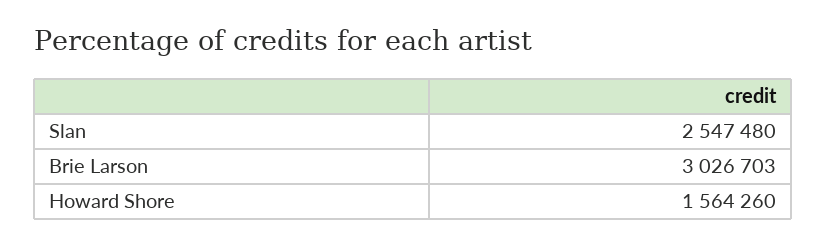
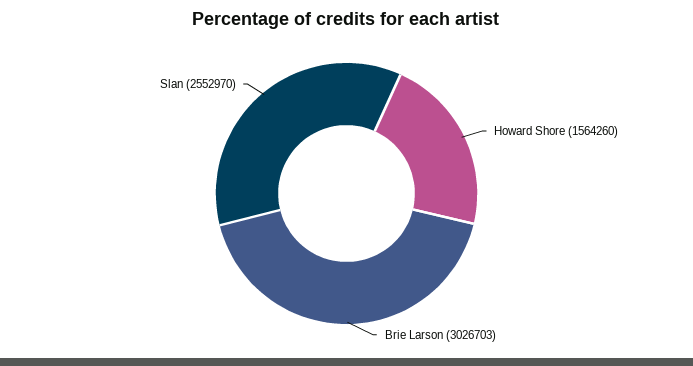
  {
-   "Slan": 2547480,
+   "Slan": 2552970,
    "Brie Larson": 3026703,
    "Howard Shore": 1564260
  }

